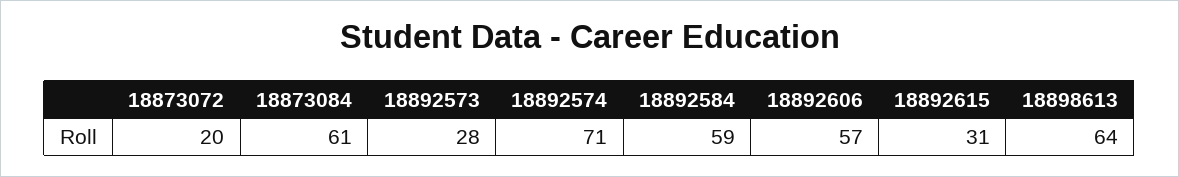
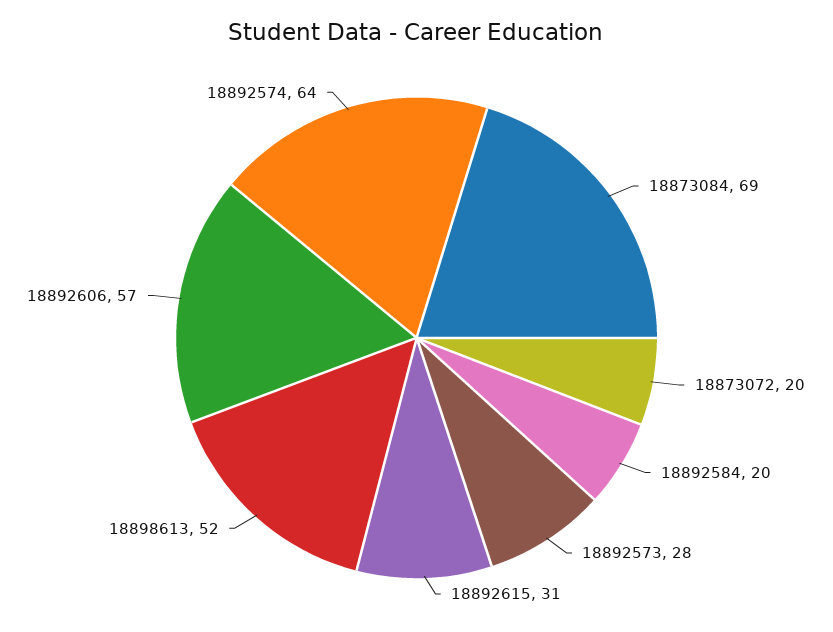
  {
    "18873072": 20,
-   "18873084": 61,
+   "18873084": 69,
    "18892573": 28,
-   "18892574": 71,
+   "18892574": 64,
-   "18892584": 59,
+   "18892584": 20,
    "18892606": 57,
    "18892615": 31,
-   "18898613": 64
+   "18898613": 52
  }

